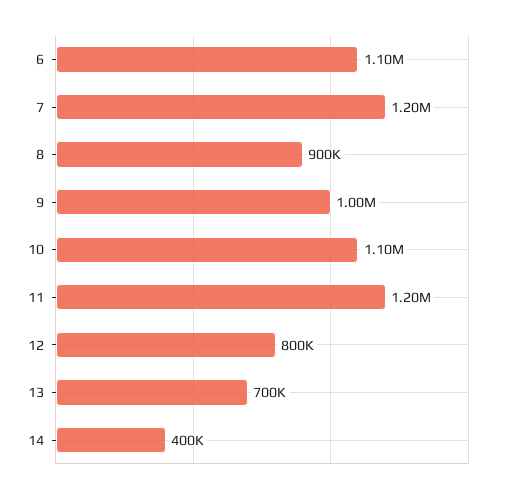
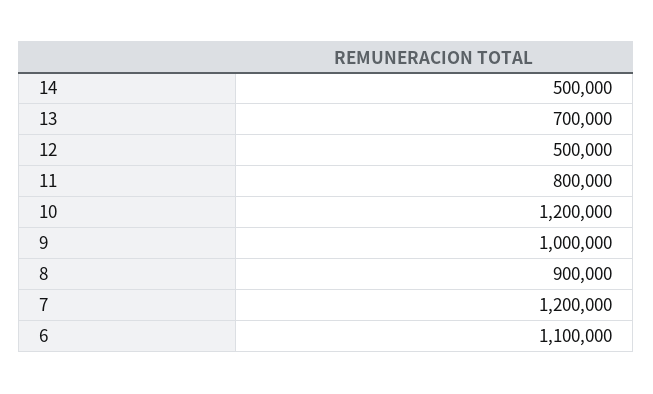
  {
    "6": 1100000,
    "7": 1200000,
    "8": 900000,
    "9": 1000000,
-   "10": 1100000,
+   "10": 1200000,
-   "11": 1200000,
+   "11": 800000,
-   "12": 800000,
+   "12": 500000,
    "13": 700000,
-   "14": 400000
+   "14": 500000
  }

